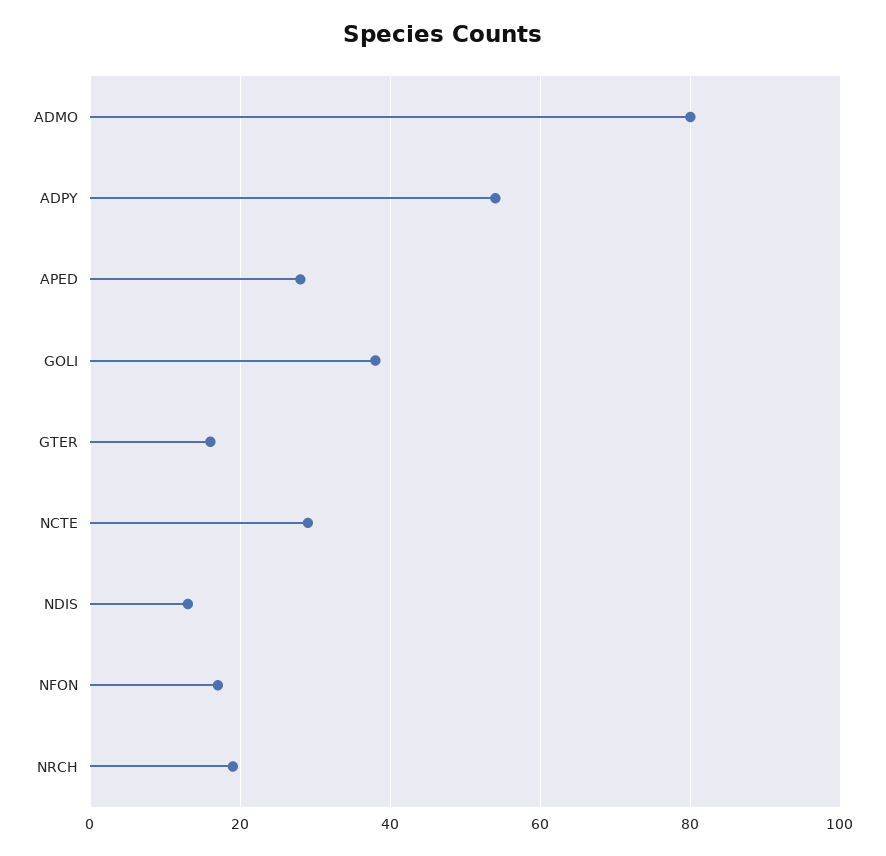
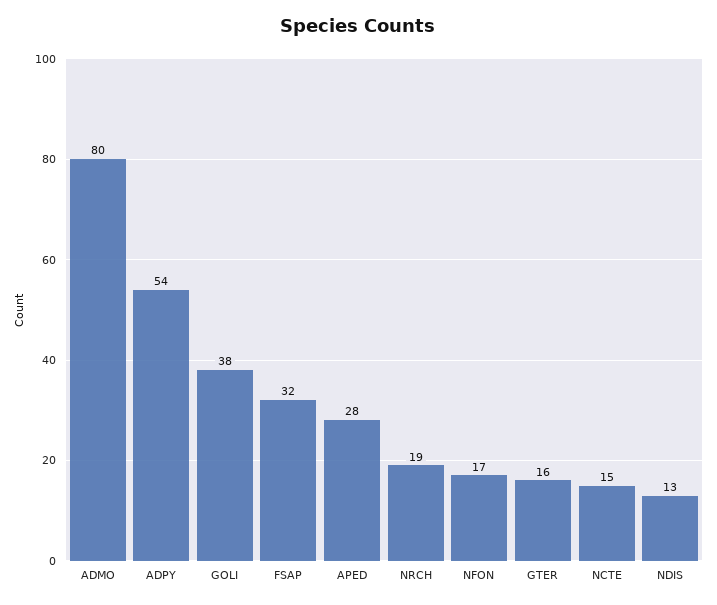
  {
    "ADMO": 80,
    "ADPY": 54,
    "APED": 28,
    "GOLI": 38,
    "GTER": 16,
-   "NCTE": 30,
+   "NCTE": 15,
    "NDIS": 13,
    "NFON": 17,
-   "NRCH": 19
+   "NRCH": 19,
+   "FSAP": 32
  }

